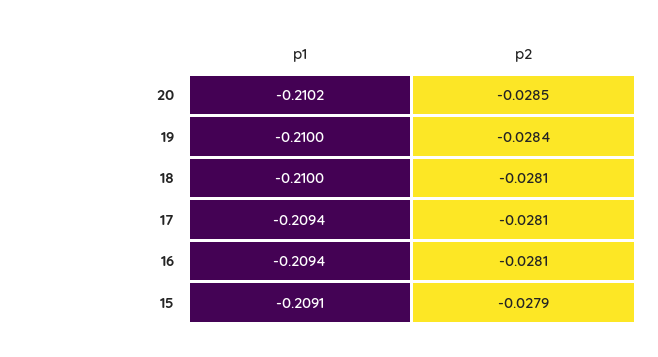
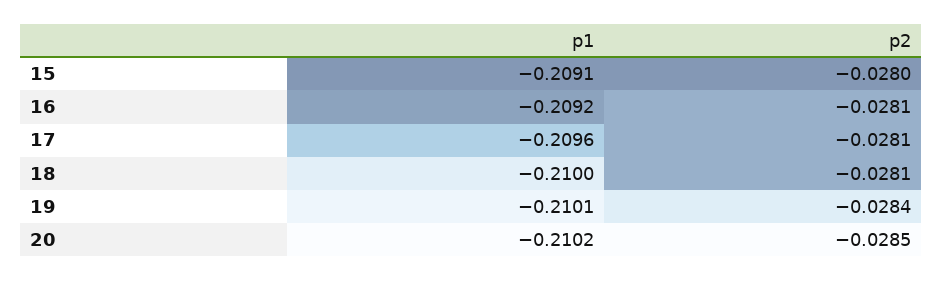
  {
    "p1": {
      "20": -0.2102,
-     "19": -0.21,
+     "19": -0.2101,
      "18": -0.21,
-     "17": -0.2094,
+     "17": -0.2096,
-     "16": -0.2094,
+     "16": -0.2092,
      "15": -0.2091
    },
    "p2": {
      "20": -0.0285,
      "19": -0.0284,
      "18": -0.0281,
      "17": -0.0281,
      "16": -0.0281,
-     "15": -0.0279
+     "15": -0.028
    }
  }

